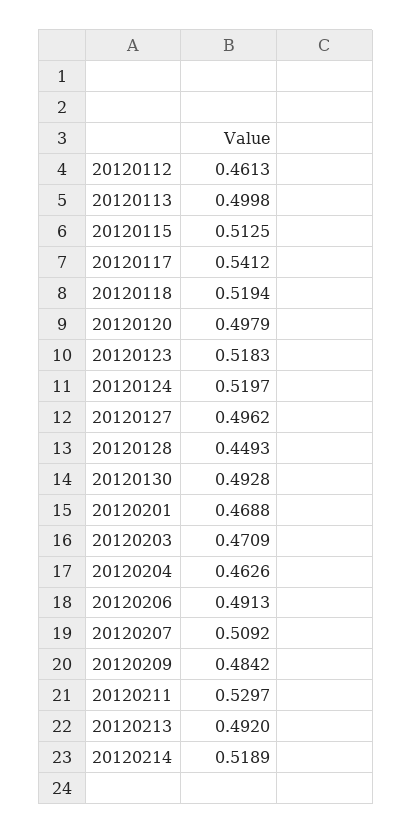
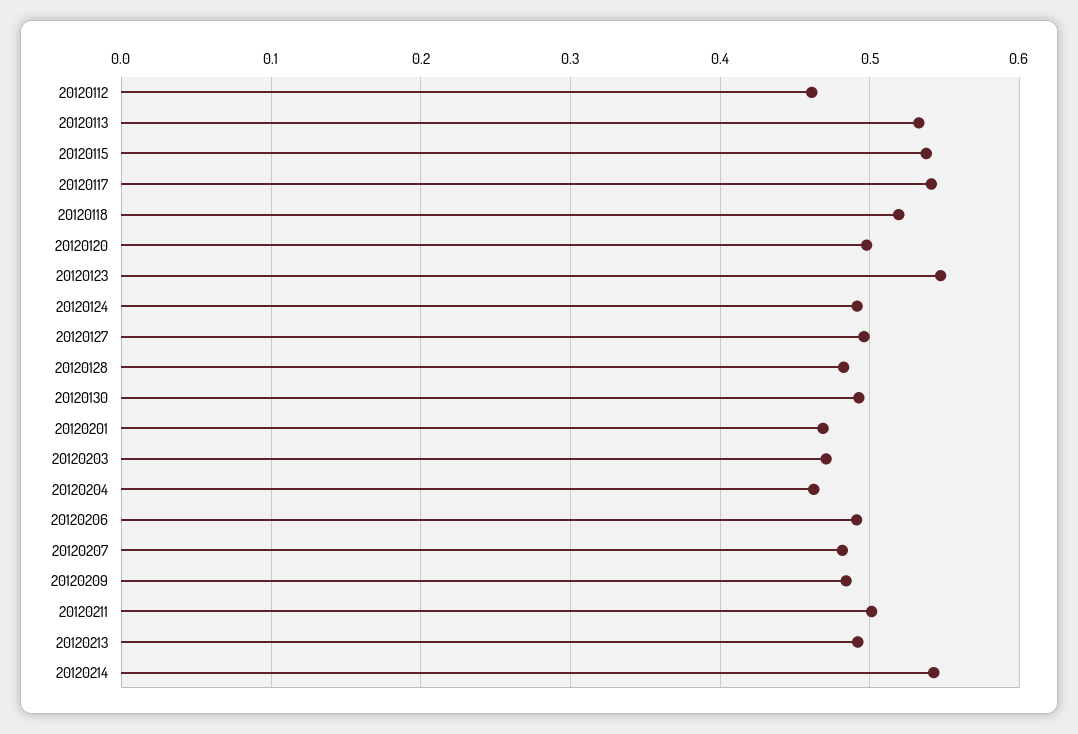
  {
    "20120112": 0.4613,
-   "20120113": 0.4998,
+   "20120113": 0.53,
-   "20120115": 0.5125,
+   "20120115": 0.54,
    "20120117": 0.5412,
    "20120118": 0.5194,
    "20120120": 0.4979,
-   "20120123": 0.5183,
+   "20120123": 0.55,
-   "20120124": 0.5197,
+   "20120124": 0.49,
    "20120127": 0.4962,
-   "20120128": 0.4493,
+   "20120128": 0.48,
    "20120130": 0.4928,
    "20120201": 0.4688,
    "20120203": 0.4709,
    "20120204": 0.4626,
    "20120206": 0.4913,
-   "20120207": 0.5092,
+   "20120207": 0.48,
    "20120209": 0.4842,
-   "20120211": 0.5297,
+   "20120211": 0.5,
    "20120213": 0.492,
-   "20120214": 0.5189
+   "20120214": 0.54
  }

